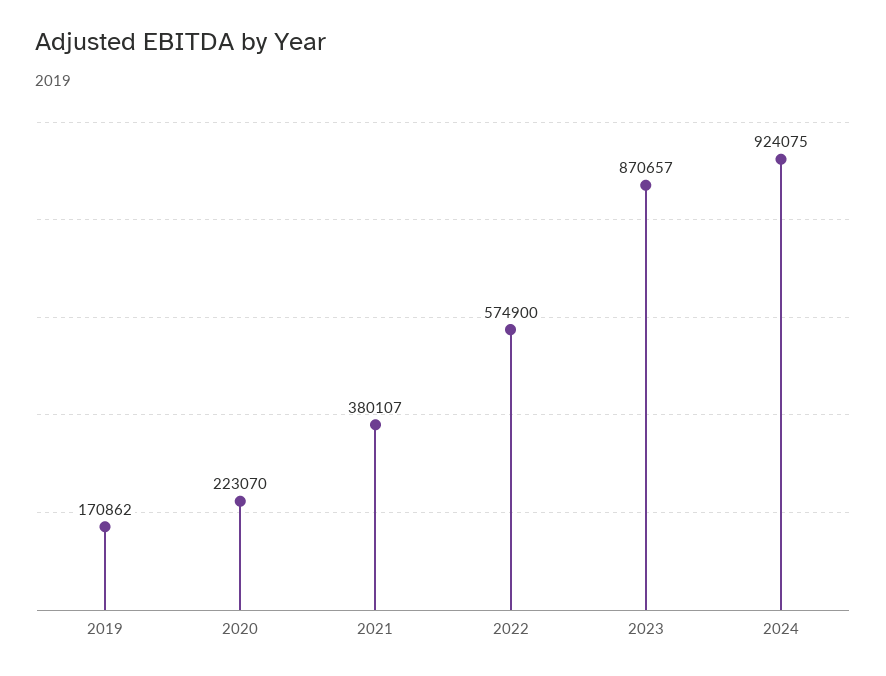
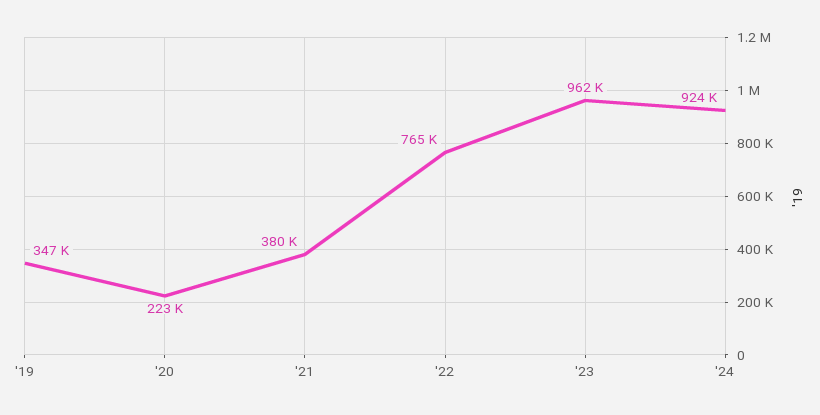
  {
-   "2019": 170862,
+   "2019": 347000,
    "2020": 223070,
    "2021": 380107,
-   "2022": 574900,
+   "2022": 765000,
-   "2023": 870657,
+   "2023": 962000,
    "2024": 924075
  }

